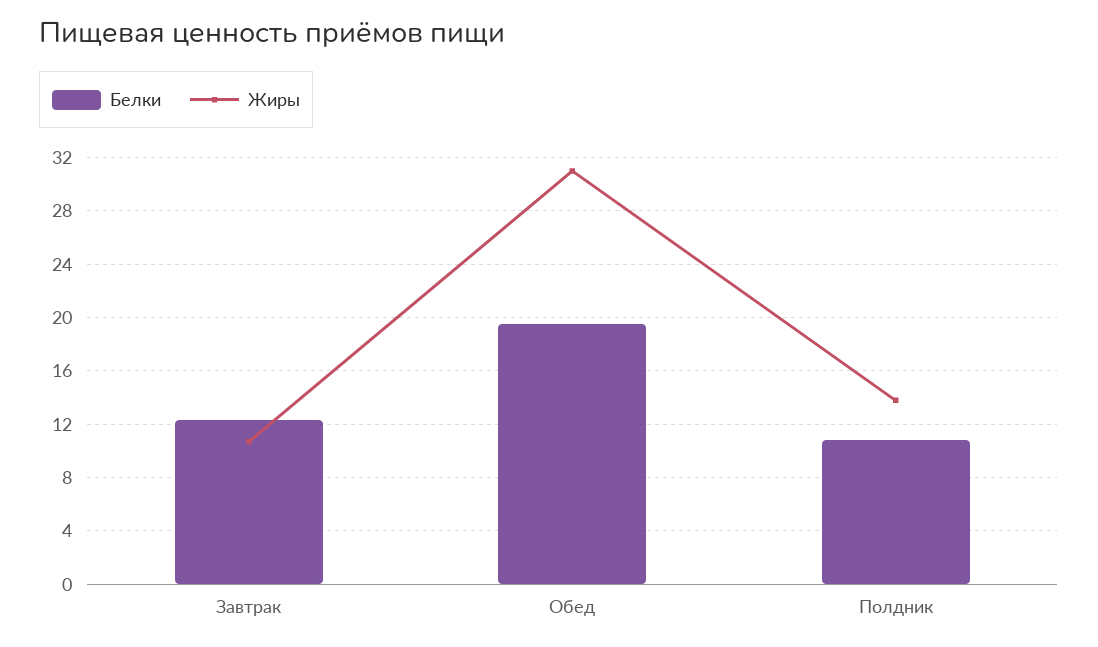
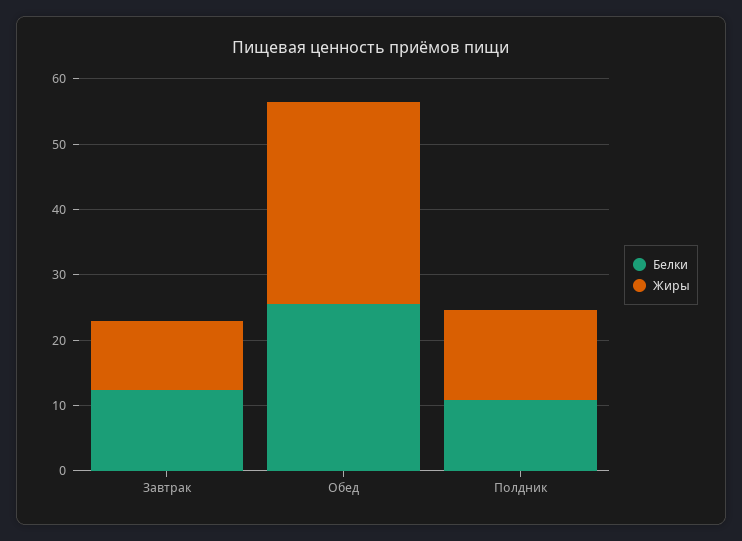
  {
    "Белки": {
      "Завтрак": 12.5,
-     "Обед": 19.5,
+     "Обед": 26,
      "Полдник": 11
    },
    "Жиры": {
      "Завтрак": 10.5,
      "Обед": 31,
      "Полдник": 14
    }
  }

